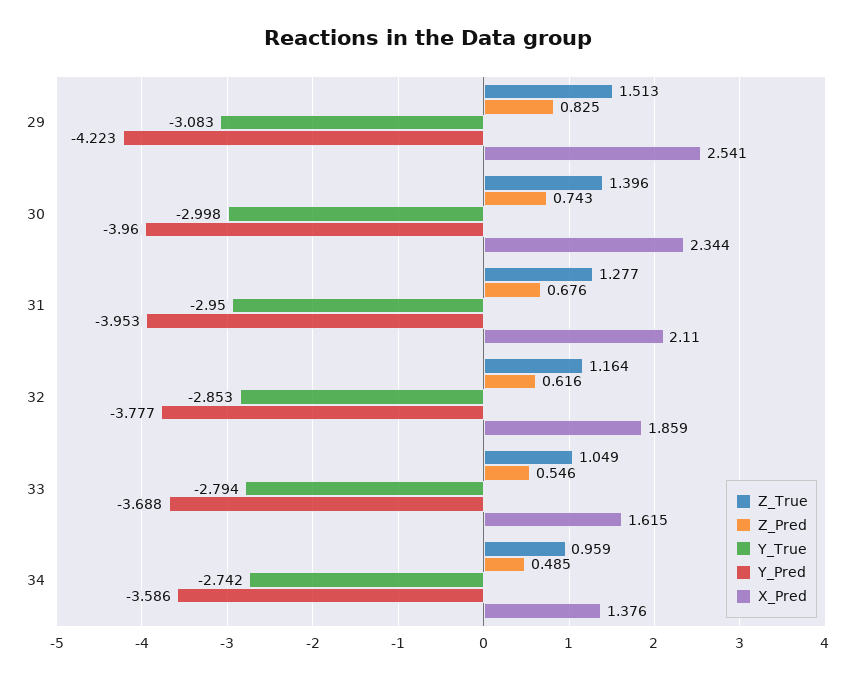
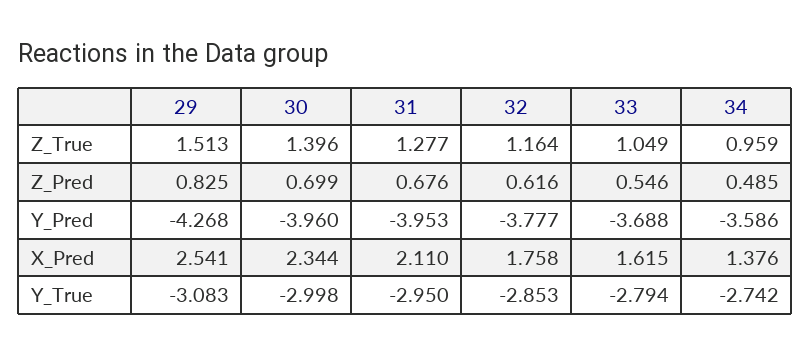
  {
    "Z_True": {
      "29": 1.513,
      "30": 1.396,
      "31": 1.277,
      "32": 1.164,
      "33": 1.049,
      "34": 0.959
    },
    "Z_Pred": {
      "29": 0.825,
-     "30": 0.743,
+     "30": 0.699,
      "31": 0.676,
      "32": 0.616,
      "33": 0.546,
      "34": 0.485
    },
    "Y_True": {
      "29": -3.083,
      "30": -2.998,
      "31": -2.95,
      "32": -2.853,
      "33": -2.794,
      "34": -2.742
    },
    "Y_Pred": {
-     "29": -4.223,
+     "29": -4.268,
      "30": -3.96,
      "31": -3.953,
      "32": -3.777,
      "33": -3.688,
      "34": -3.586
    },
    "X_Pred": {
      "29": 2.541,
      "30": 2.344,
      "31": 2.11,
-     "32": 1.859,
+     "32": 1.758,
      "33": 1.615,
      "34": 1.376
    }
  }

